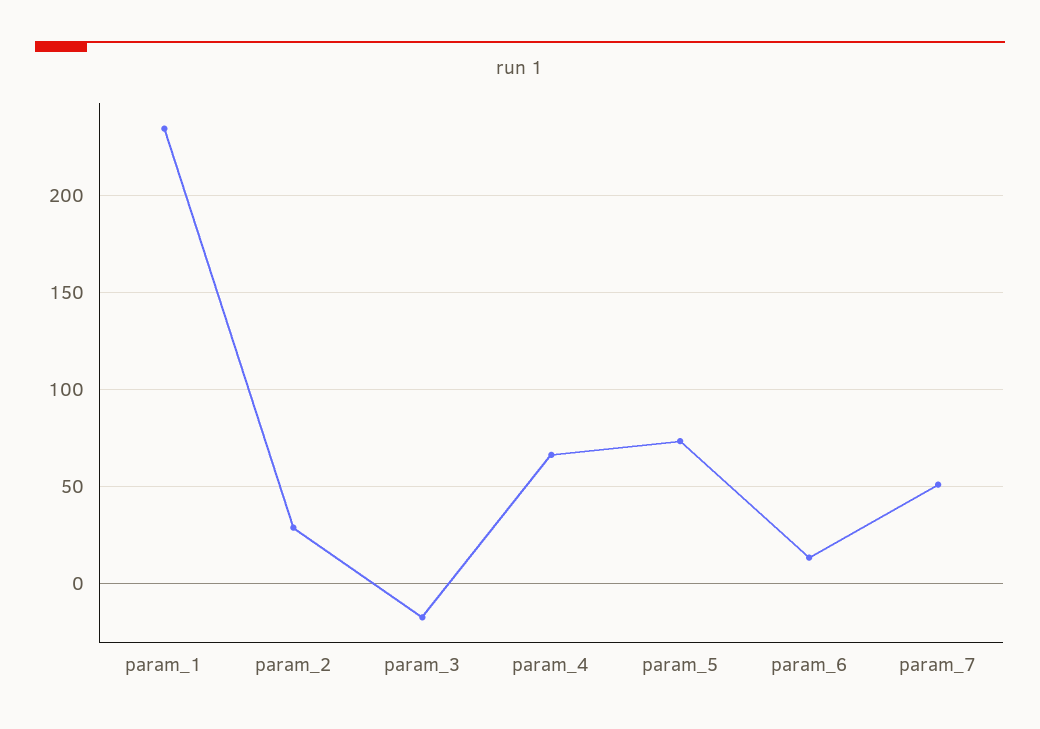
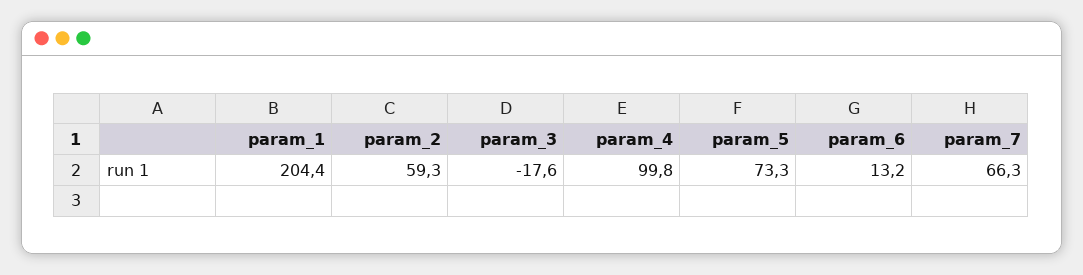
  {
-   "param_1": 235,
+   "param_1": 204.4,
-   "param_2": 30,
+   "param_2": 59.3,
    "param_3": -17.6,
-   "param_4": 65,
+   "param_4": 99.8,
    "param_5": 73.3,
    "param_6": 13.2,
-   "param_7": 50
+   "param_7": 66.3
  }

